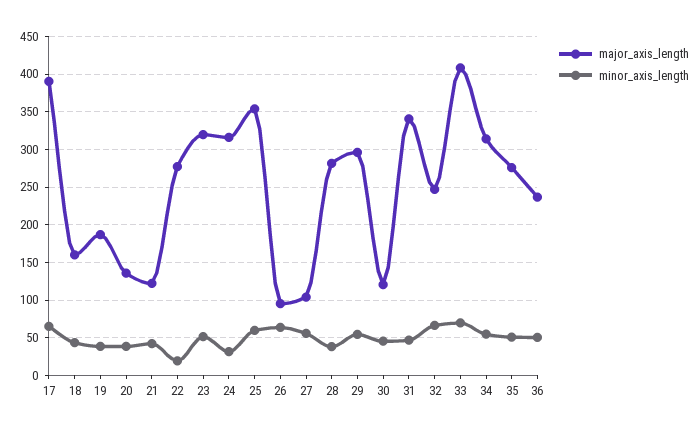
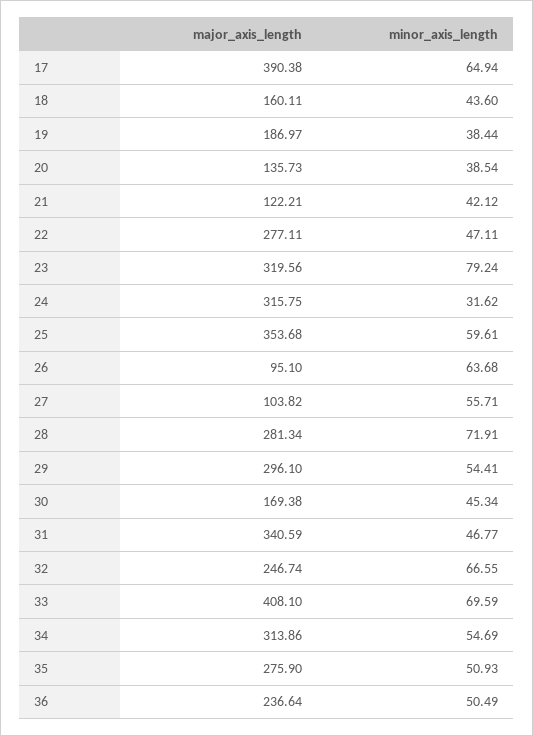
  {
    "major_axis_length": {
      "17": 390.38,
      "18": 160.11,
      "19": 186.97,
      "20": 135.73,
      "21": 122.21,
      "22": 277.11,
      "23": 319.56,
      "24": 315.75,
      "25": 353.68,
      "26": 95.1,
      "27": 103.82,
      "28": 281.34,
      "29": 296.1,
-     "30": 120,
+     "30": 169.38,
      "31": 340.59,
      "32": 246.74,
      "33": 408.1,
      "34": 313.86,
      "35": 275.9,
      "36": 236.64
    },
    "minor_axis_length": {
      "17": 64.94,
      "18": 43.6,
      "19": 38.44,
      "20": 38.54,
      "21": 42.12,
-     "22": 20,
+     "22": 47.11,
-     "23": 50,
+     "23": 79.24,
      "24": 31.62,
      "25": 59.61,
      "26": 63.68,
      "27": 55.71,
-     "28": 40,
+     "28": 71.91,
      "29": 54.41,
      "30": 45.34,
      "31": 46.77,
      "32": 66.55,
      "33": 69.59,
      "34": 54.69,
      "35": 50.93,
      "36": 50.49
    }
  }

